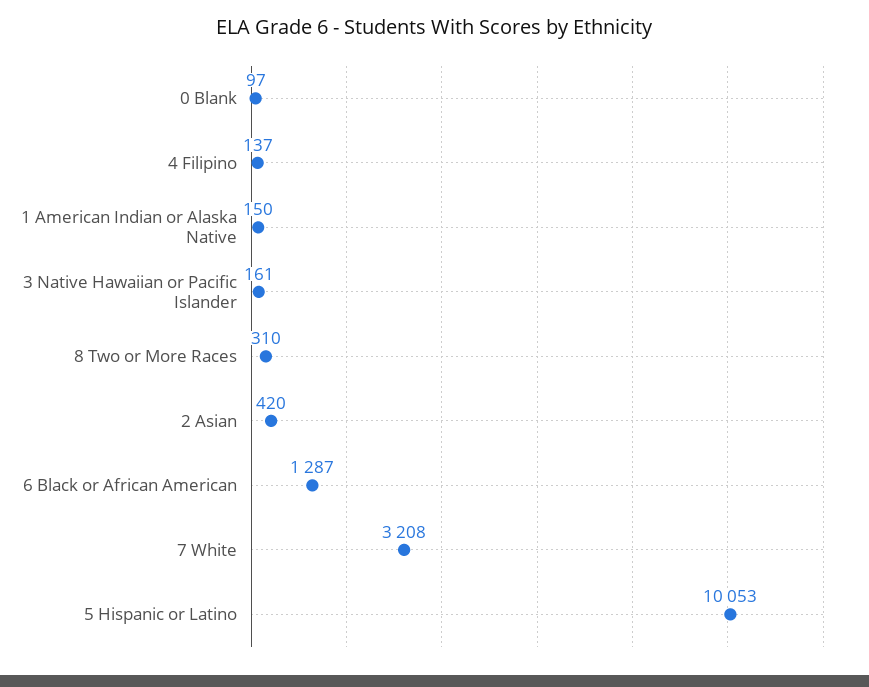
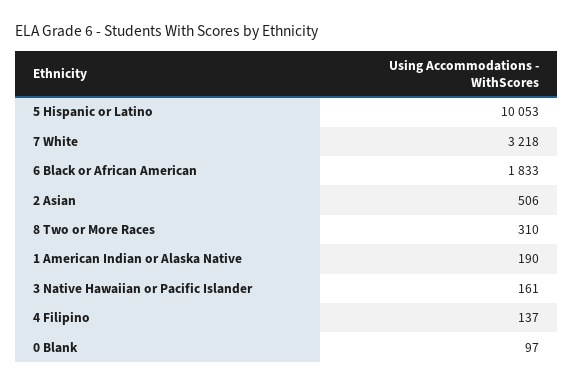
  {
    "0 Blank": 97,
    "4 Filipino": 137,
-   "1 American Indian or Alaska Native": 150,
+   "1 American Indian or Alaska Native": 190,
    "3 Native Hawaiian or Pacific Islander": 161,
    "8 Two or More Races": 310,
-   "2 Asian": 420,
+   "2 Asian": 506,
-   "6 Black or African American": 1287,
+   "6 Black or African American": 1833,
-   "7 White": 3208,
+   "7 White": 3218,
    "5 Hispanic or Latino": 10053
  }

